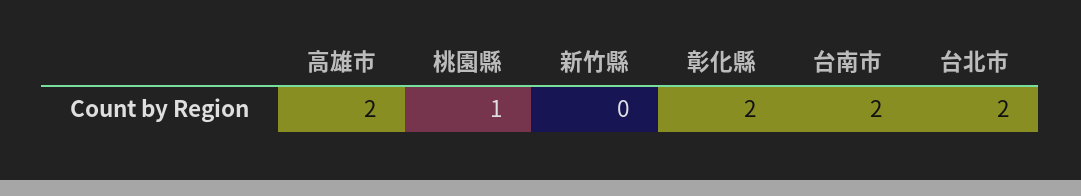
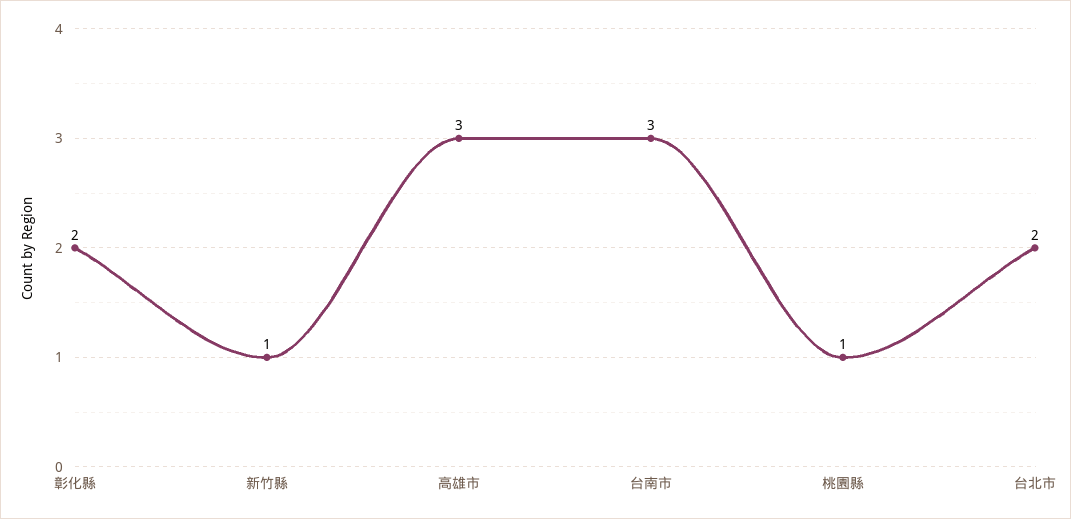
  {
-   "高雄市": 2,
+   "高雄市": 3,
    "桃園縣": 1,
-   "新竹縣": 0,
+   "新竹縣": 1,
    "彰化縣": 2,
-   "台南市": 2,
+   "台南市": 3,
    "台北市": 2
  }

